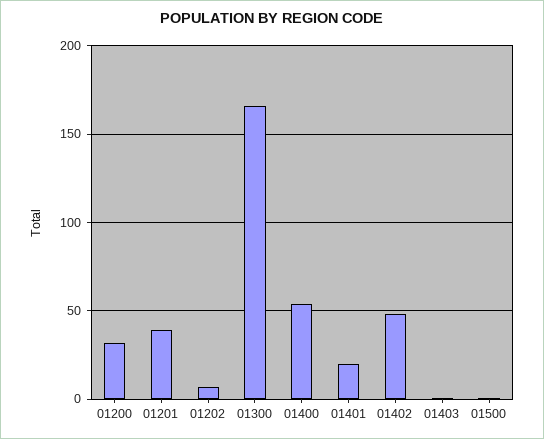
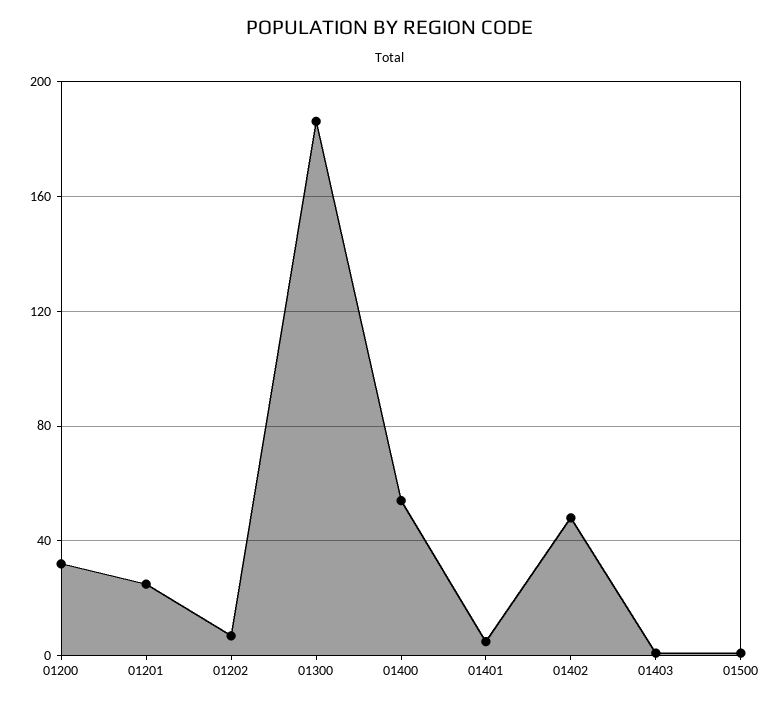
  {
    "01200": 30,
-   "01201": 40,
+   "01201": 25,
    "01202": 5,
-   "01300": 165,
+   "01300": 185,
    "01400": 55,
-   "01401": 20,
+   "01401": 5,
    "01402": 50,
    "01403": 0,
    "01500": 0
  }

